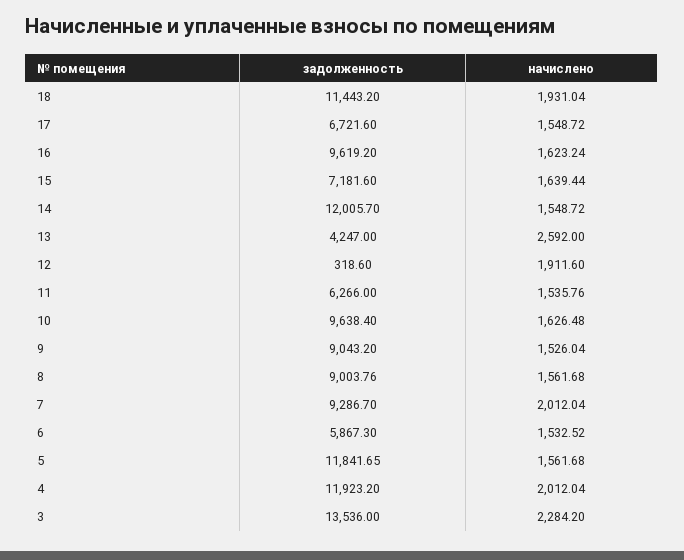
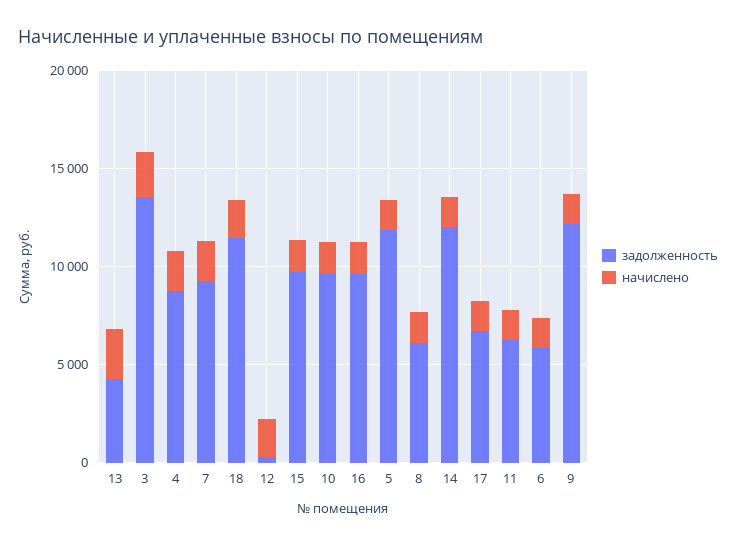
  {
    "задолженность": {
      "18": 11443.2,
      "17": 6721.6,
      "16": 9619.2,
-     "15": 7181.6,
+     "15": 10000,
      "14": 12005.7,
      "13": 4247,
      "12": 318.6,
      "11": 6266,
      "10": 9638.4,
-     "9": 9043.2,
+     "9": 12000,
-     "8": 9003.76,
+     "8": 6000,
      "7": 9286.7,
      "6": 5867.3,
      "5": 11841.65,
-     "4": 11923.2,
+     "4": 9000,
      "3": 13536
    },
    "начислено": {
      "18": 1931.04,
      "17": 1548.72,
      "16": 1623.24,
      "15": 1639.44,
      "14": 1548.72,
      "13": 2592,
      "12": 1911.6,
      "11": 1535.76,
      "10": 1626.48,
      "9": 1526.04,
      "8": 1561.68,
      "7": 2012.04,
      "6": 1532.52,
      "5": 1561.68,
      "4": 2012.04,
      "3": 2284.2
    }
  }

